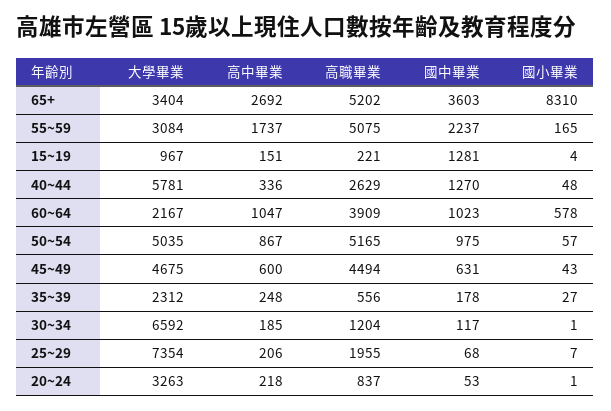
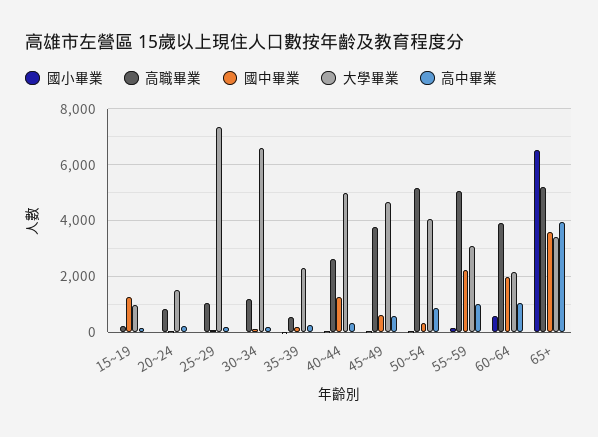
  {
    "大學畢業": {
      "65+": 3404,
      "55~59": 3084,
      "15~19": 967,
-     "40~44": 5781,
+     "40~44": 5000,
      "60~64": 2167,
-     "50~54": 5035,
+     "50~54": 4000,
      "45~49": 4675,
      "35~39": 2312,
      "30~34": 6592,
      "25~29": 7354,
-     "20~24": 3263
+     "20~24": 1500
    },
    "高中畢業": {
-     "65+": 2692,
+     "65+": 4000,
-     "55~59": 1737,
+     "55~59": 1000,
      "15~19": 151,
      "40~44": 336,
      "60~64": 1047,
      "50~54": 867,
      "45~49": 600,
      "35~39": 248,
      "30~34": 185,
      "25~29": 206,
      "20~24": 218
    },
    "高職畢業": {
      "65+": 5202,
      "55~59": 5075,
      "15~19": 221,
      "40~44": 2629,
      "60~64": 3909,
      "50~54": 5165,
-     "45~49": 4494,
+     "45~49": 3750,
      "35~39": 556,
      "30~34": 1204,
-     "25~29": 1955,
+     "25~29": 1000,
      "20~24": 837
    },
    "國中畢業": {
      "65+": 3603,
      "55~59": 2237,
      "15~19": 1281,
      "40~44": 1270,
-     "60~64": 1023,
+     "60~64": 2000,
-     "50~54": 975,
+     "50~54": 250,
      "45~49": 631,
      "35~39": 178,
      "30~34": 117,
      "25~29": 68,
      "20~24": 53
    },
    "國小畢業": {
-     "65+": 8310,
+     "65+": 6500,
      "55~59": 165,
      "15~19": 4,
      "40~44": 48,
      "60~64": 578,
      "50~54": 57,
      "45~49": 43,
      "35~39": 27,
      "30~34": 1,
      "25~29": 7,
      "20~24": 1
    }
  }

